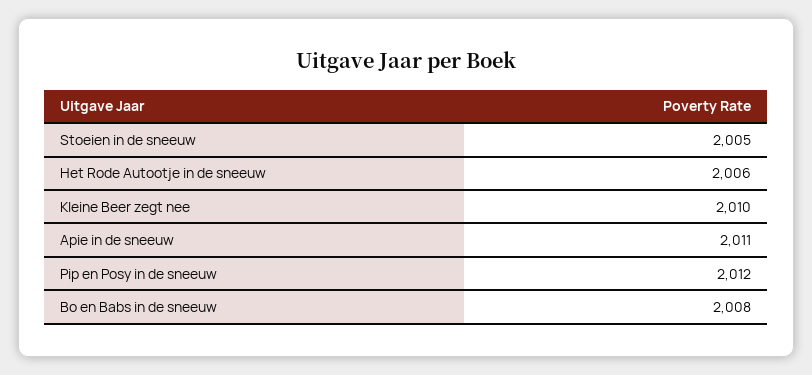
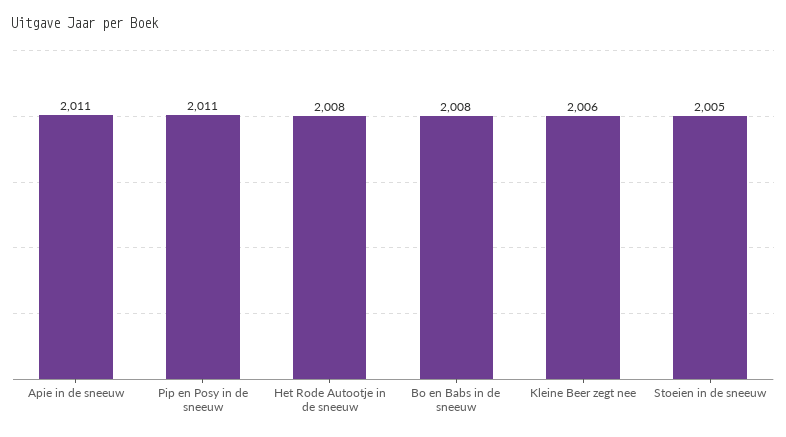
  {
    "Stoeien in de sneeuw": 2005,
-   "Het Rode Autootje in de sneeuw": 2006,
+   "Het Rode Autootje in de sneeuw": 2008,
-   "Kleine Beer zegt nee": 2010,
+   "Kleine Beer zegt nee": 2006,
    "Apie in de sneeuw": 2011,
-   "Pip en Posy in de sneeuw": 2012,
+   "Pip en Posy in de sneeuw": 2011,
    "Bo en Babs in de sneeuw": 2008
  }

